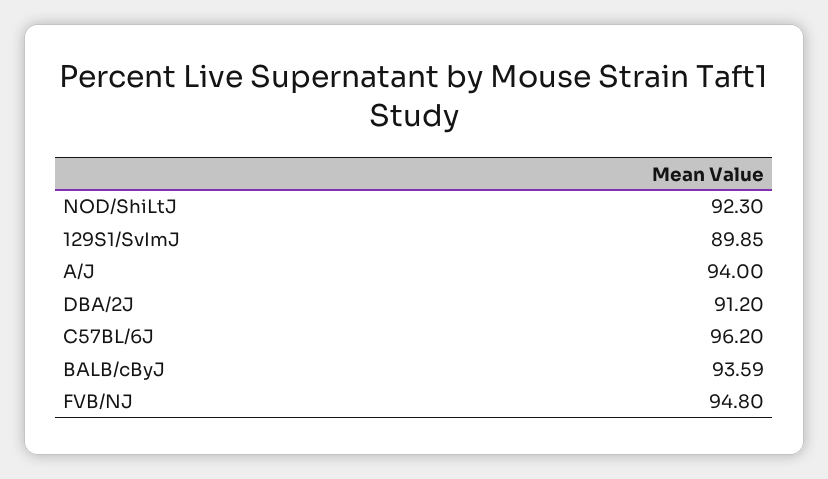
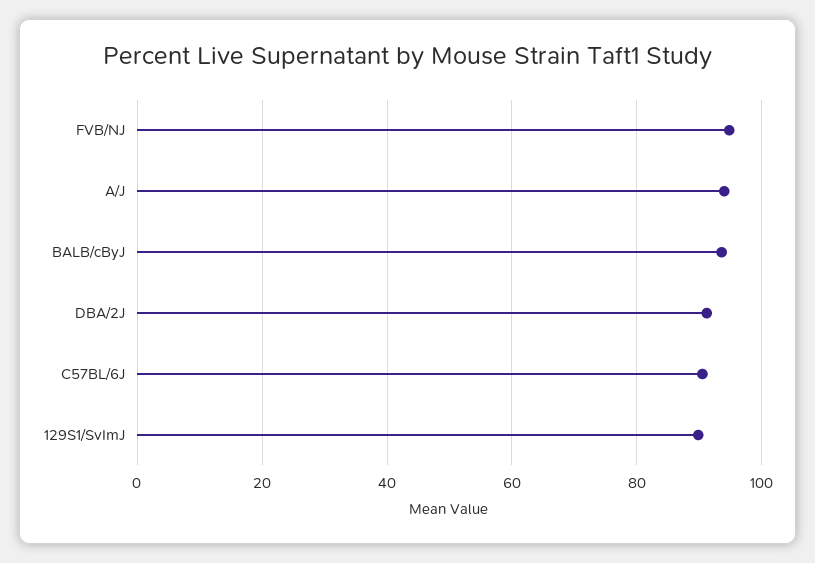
  {
-   "NOD/ShiLtJ": 92.3,
    "129S1/SvImJ": 89.85,
    "A/J": 94,
    "DBA/2J": 91.2,
-   "C57BL/6J": 96.2,
+   "C57BL/6J": 90,
    "BALB/cByJ": 93.59,
    "FVB/NJ": 94.8
  }

